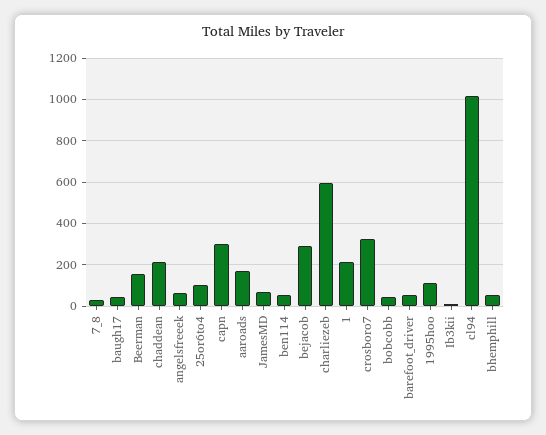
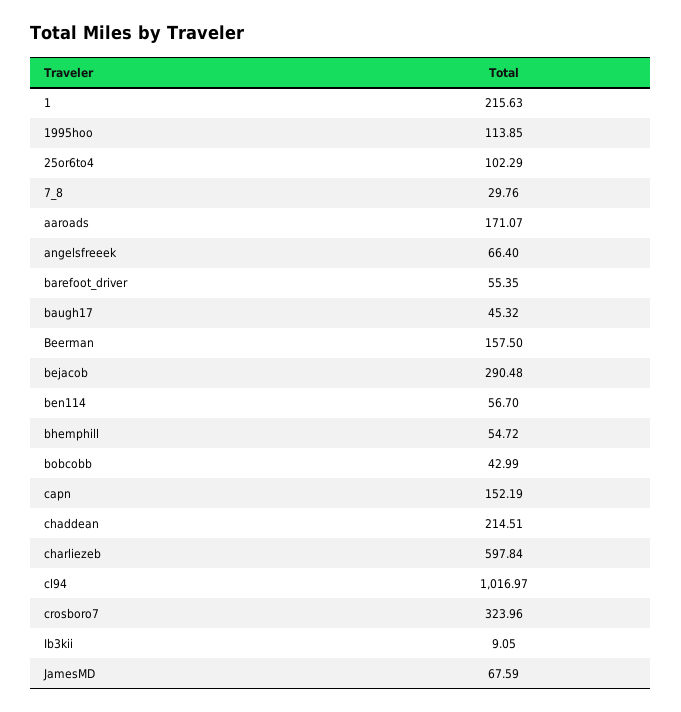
  {
    "7_8": 29.76,
    "baugh17": 45.32,
    "Beerman": 157.5,
    "chaddean": 214.51,
    "angelsfreeek": 66.4,
    "25or6to4": 102.29,
-   "capn": 300,
+   "capn": 152.19,
    "aaroads": 171.07,
    "JamesMD": 67.59,
    "ben114": 56.7,
    "bejacob": 290.48,
    "charliezeb": 597.84,
    "1": 215.63,
    "crosboro7": 323.96,
    "bobcobb": 42.99,
    "barefoot_driver": 55.35,
    "1995hoo": 113.85,
    "Ib3kii": 9.05,
    "cl94": 1016.97,
    "bhemphill": 54.72
  }

